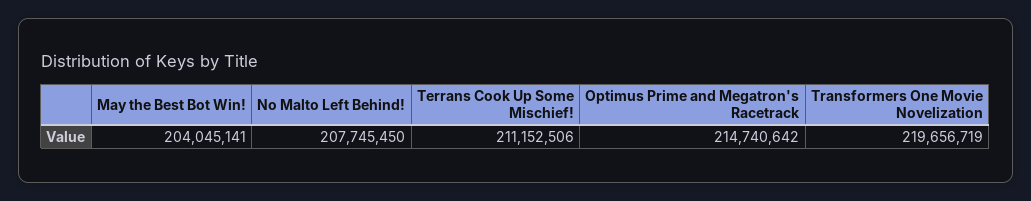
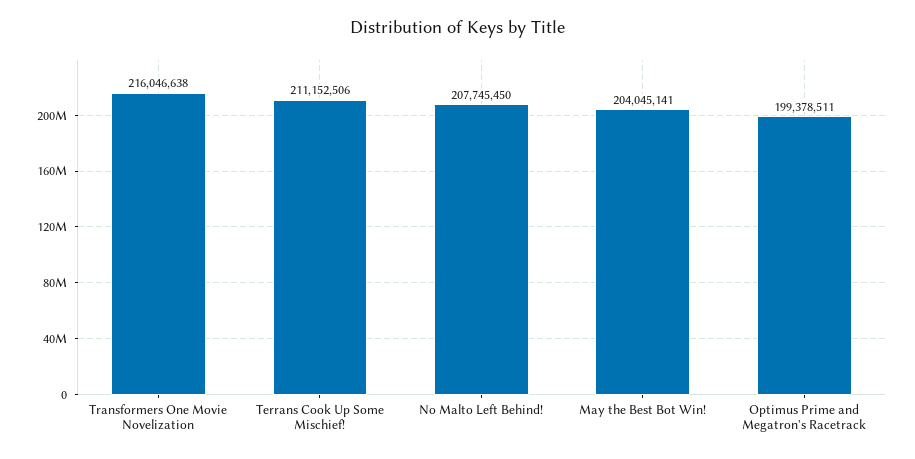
  {
    "May the Best Bot Win!": 204045141,
    "No Malto Left Behind!": 207745450,
    "Terrans Cook Up Some Mischief!": 211152506,
-   "Optimus Prime and Megatron's Racetrack": 214740642,
+   "Optimus Prime and Megatron's Racetrack": 199378511,
-   "Transformers One Movie Novelization": 219656719
+   "Transformers One Movie Novelization": 216046638
  }

